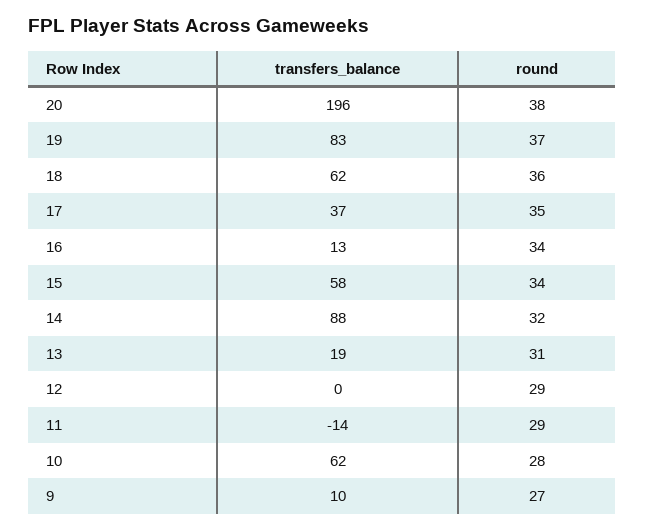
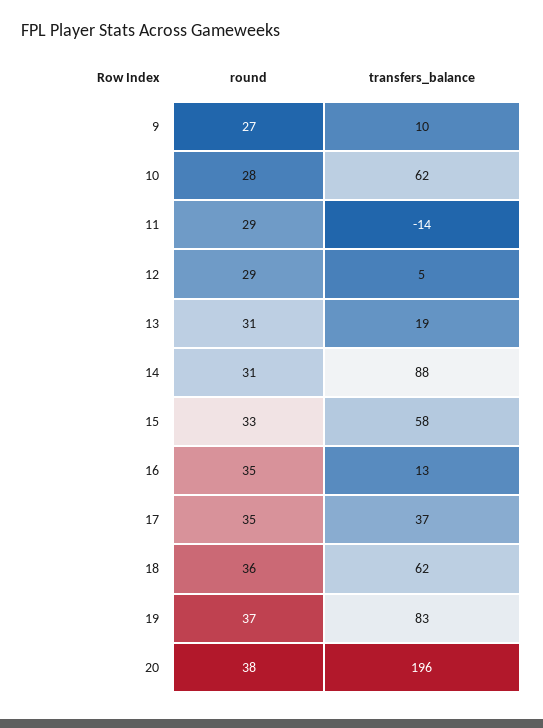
  {
    "transfers_balance": {
      "20": 196,
      "19": 83,
      "18": 62,
      "17": 37,
      "16": 13,
      "15": 58,
      "14": 88,
      "13": 19,
-     "12": 0,
+     "12": 5,
      "11": -14,
      "10": 62,
      "9": 10
    },
    "round": {
      "20": 38,
      "19": 37,
      "18": 36,
      "17": 35,
-     "16": 34,
+     "16": 35,
-     "15": 34,
+     "15": 33,
-     "14": 32,
+     "14": 31,
      "13": 31,
      "12": 29,
      "11": 29,
      "10": 28,
      "9": 27
    }
  }

